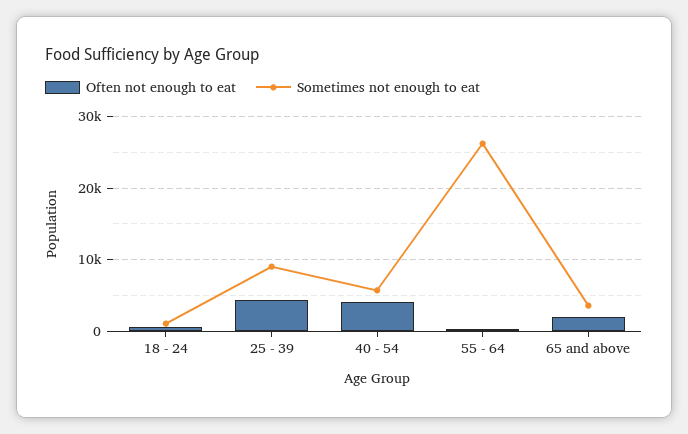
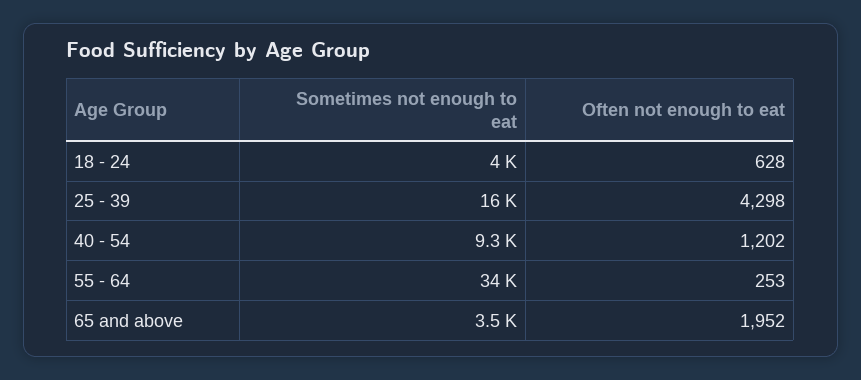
  {
    "Often not enough to eat": {
      "18 - 24": 628,
      "25 - 39": 4298,
-     "40 - 54": 4000,
+     "40 - 54": 1202,
      "55 - 64": 253,
      "65 and above": 1952
    },
    "Sometimes not enough to eat": {
-     "18 - 24": 1000,
+     "18 - 24": 4000,
-     "25 - 39": 9000,
+     "25 - 39": 16000,
-     "40 - 54": 6000,
+     "40 - 54": 9300,
-     "55 - 64": 26000,
+     "55 - 64": 34000,
      "65 and above": 3500
    }
  }

